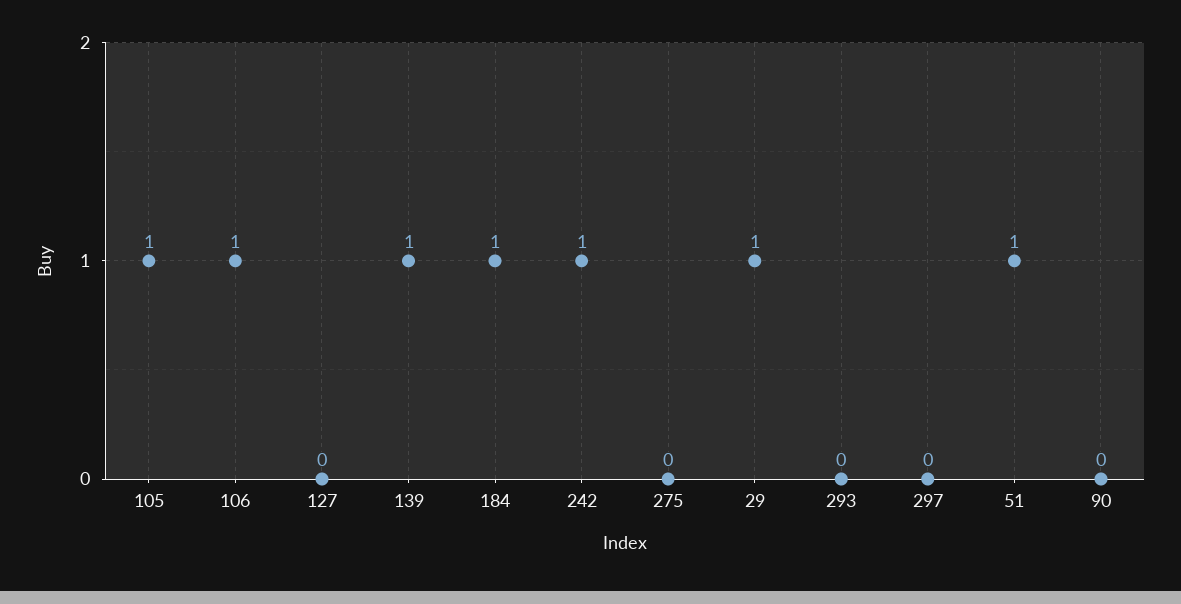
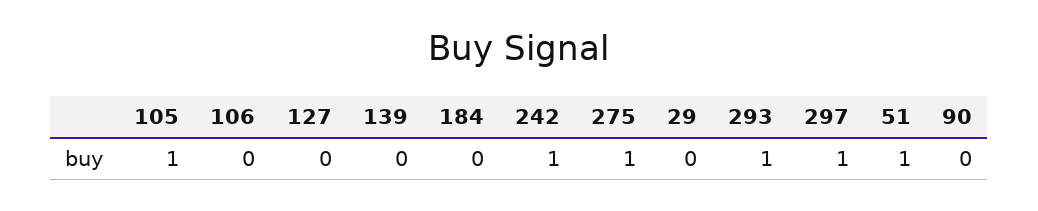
  {
    "105": 1,
-   "106": 1,
+   "106": 0,
    "127": 0,
-   "139": 1,
+   "139": 0,
-   "184": 1,
+   "184": 0,
    "242": 1,
-   "275": 0,
+   "275": 1,
-   "29": 1,
+   "29": 0,
-   "293": 0,
+   "293": 1,
-   "297": 0,
+   "297": 1,
    "51": 1,
    "90": 0
  }

